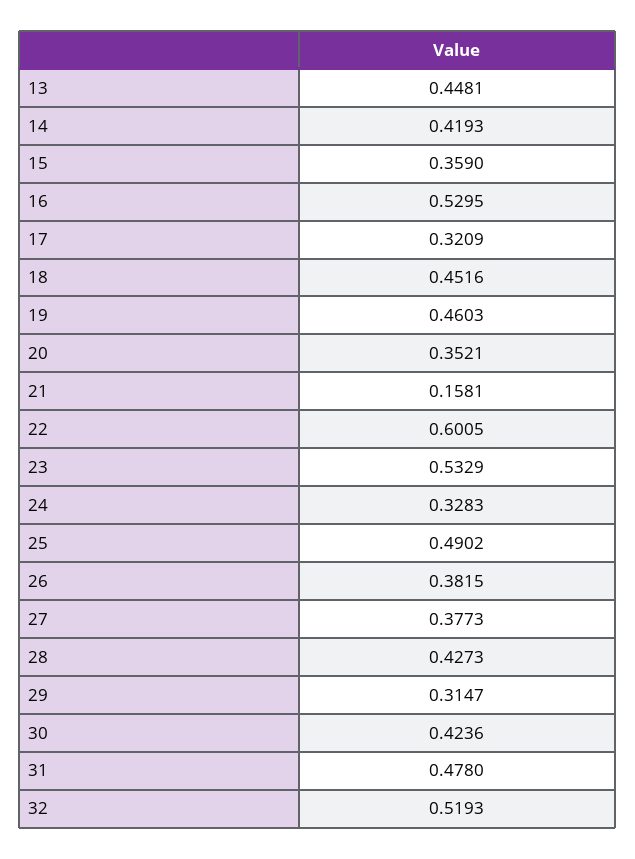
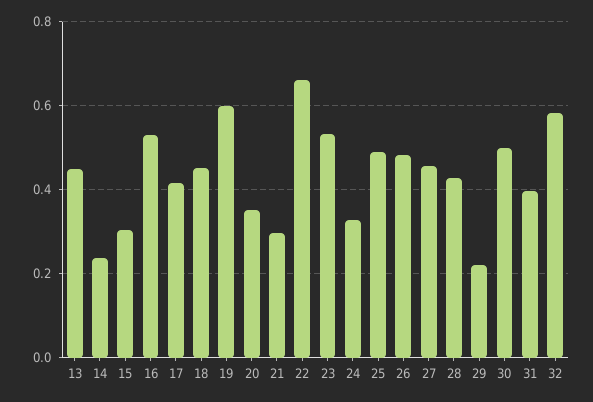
  {
    "13": 0.4481,
-   "14": 0.4193,
+   "14": 0.24,
-   "15": 0.359,
+   "15": 0.3,
    "16": 0.5295,
-   "17": 0.3209,
+   "17": 0.42,
    "18": 0.4516,
-   "19": 0.4603,
+   "19": 0.6,
    "20": 0.3521,
-   "21": 0.1581,
+   "21": 0.3,
-   "22": 0.6005,
+   "22": 0.66,
    "23": 0.5329,
    "24": 0.3283,
    "25": 0.4902,
-   "26": 0.3815,
+   "26": 0.48,
-   "27": 0.3773,
+   "27": 0.46,
    "28": 0.4273,
-   "29": 0.3147,
+   "29": 0.22,
-   "30": 0.4236,
+   "30": 0.5,
-   "31": 0.478,
+   "31": 0.4,
-   "32": 0.5193
+   "32": 0.58
  }

